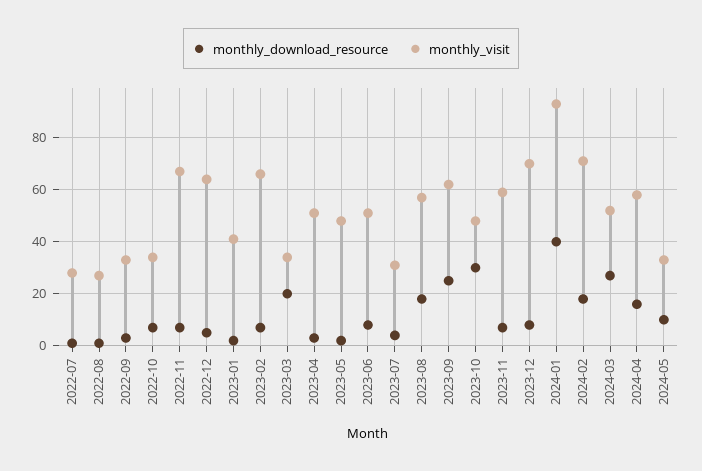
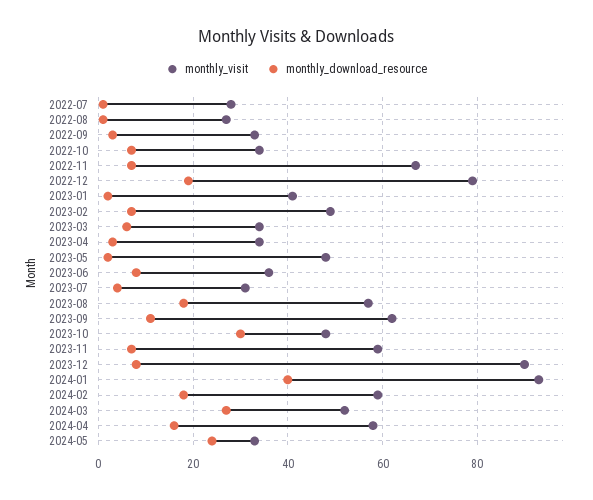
  {
    "monthly_download_resource": {
      "2022-07": 0,
      "2022-08": 0,
      "2022-09": 5,
      "2022-10": 5,
      "2022-11": 5,
-     "2022-12": 5,
+     "2022-12": 20,
      "2023-01": 0,
      "2023-02": 5,
-     "2023-03": 20,
+     "2023-03": 5,
      "2023-04": 5,
      "2023-05": 0,
      "2023-06": 10,
      "2023-07": 5,
      "2023-08": 20,
-     "2023-09": 25,
+     "2023-09": 10,
      "2023-10": 30,
      "2023-11": 5,
      "2023-12": 10,
      "2024-01": 40,
      "2024-02": 20,
      "2024-03": 25,
      "2024-04": 15,
-     "2024-05": 10
+     "2024-05": 25
    },
    "monthly_visit": {
      "2022-07": 30,
      "2022-08": 25,
      "2022-09": 35,
      "2022-10": 35,
      "2022-11": 65,
-     "2022-12": 65,
+     "2022-12": 80,
      "2023-01": 40,
-     "2023-02": 65,
+     "2023-02": 50,
      "2023-03": 35,
-     "2023-04": 50,
+     "2023-04": 35,
      "2023-05": 50,
-     "2023-06": 50,
+     "2023-06": 35,
      "2023-07": 30,
      "2023-08": 55,
      "2023-09": 60,
      "2023-10": 50,
      "2023-11": 60,
-     "2023-12": 70,
+     "2023-12": 90,
      "2024-01": 95,
-     "2024-02": 70,
+     "2024-02": 60,
      "2024-03": 50,
      "2024-04": 60,
      "2024-05": 35
    }
  }

